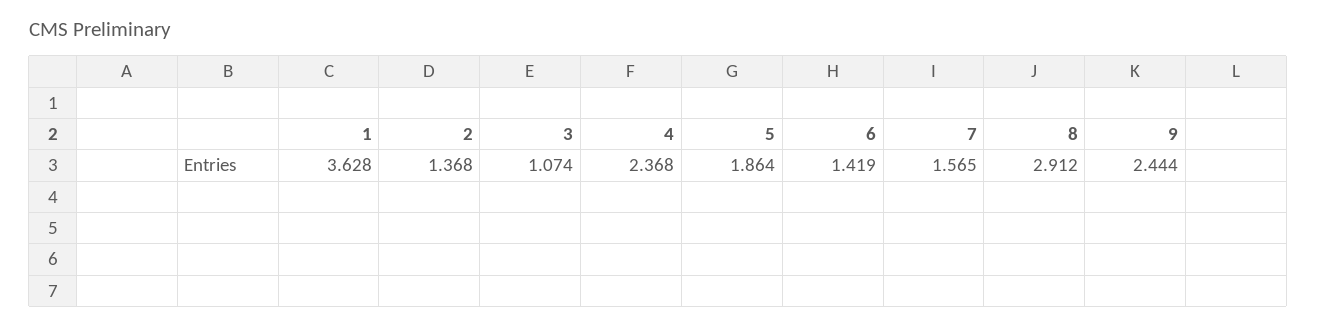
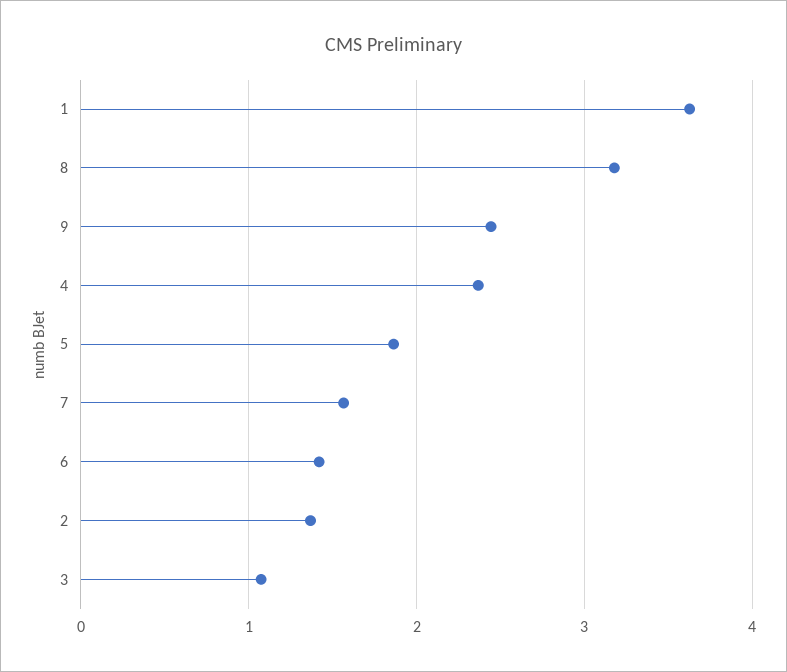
  {
    "1": 3.628,
    "2": 1.368,
    "3": 1.074,
    "4": 2.368,
    "5": 1.864,
    "6": 1.419,
    "7": 1.565,
-   "8": 2.912,
+   "8": 3.2,
    "9": 2.444
  }

